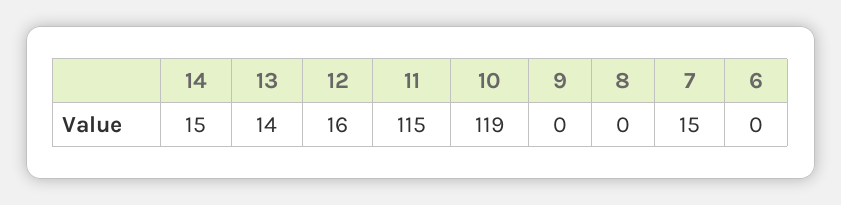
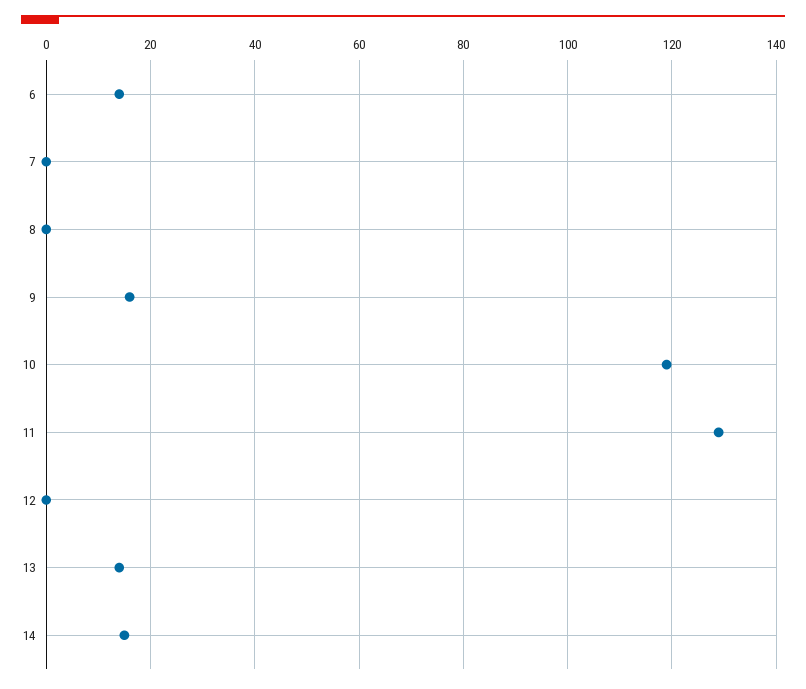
  {
    "14": 15,
    "13": 14,
-   "12": 16,
+   "12": 0,
-   "11": 115,
+   "11": 130,
    "10": 119,
-   "9": 0,
+   "9": 15,
    "8": 0,
-   "7": 15,
+   "7": 0,
-   "6": 0
+   "6": 15
  }

